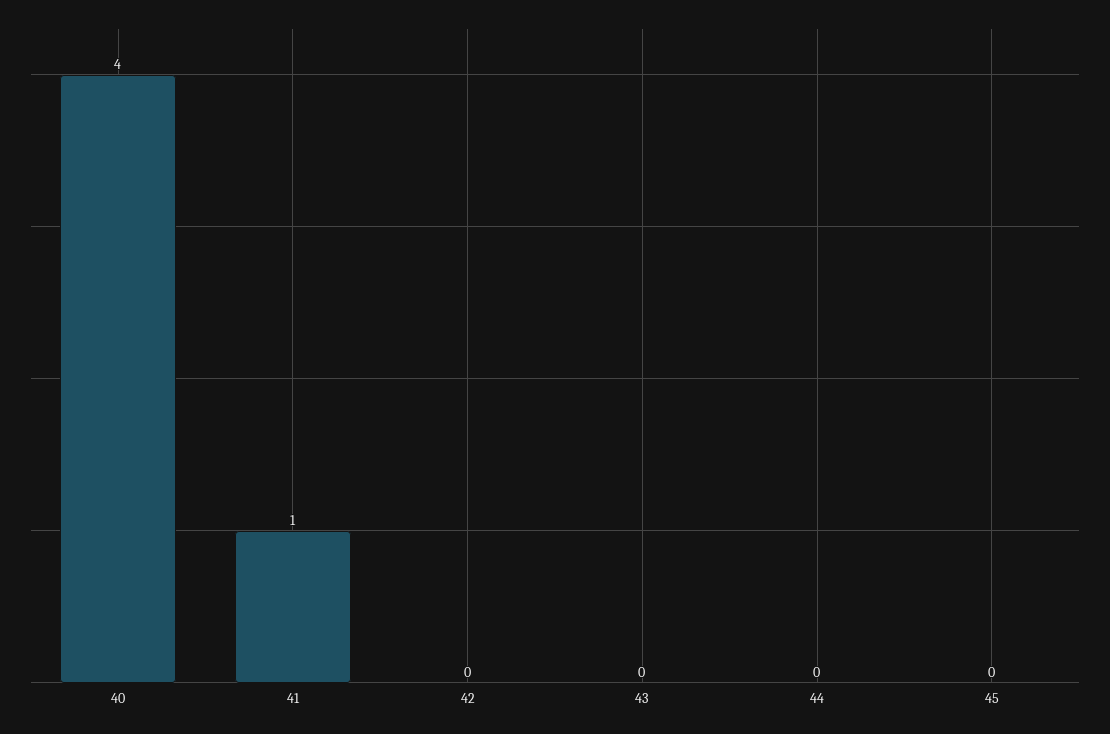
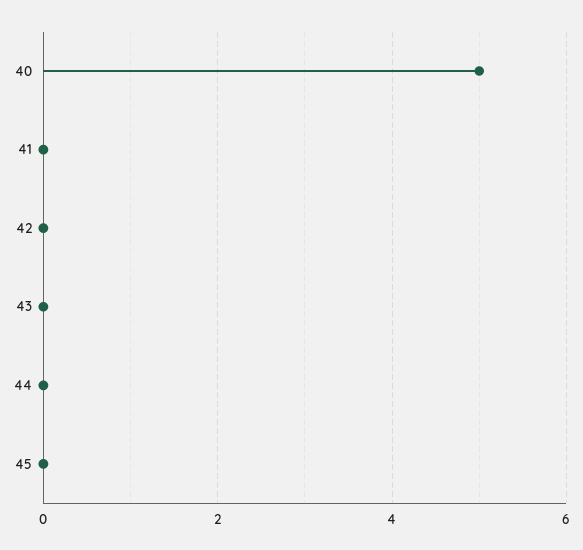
  {
-   "40": 4,
+   "40": 5,
-   "41": 1,
+   "41": 0,
    "42": 0,
    "43": 0,
    "44": 0,
    "45": 0
  }

